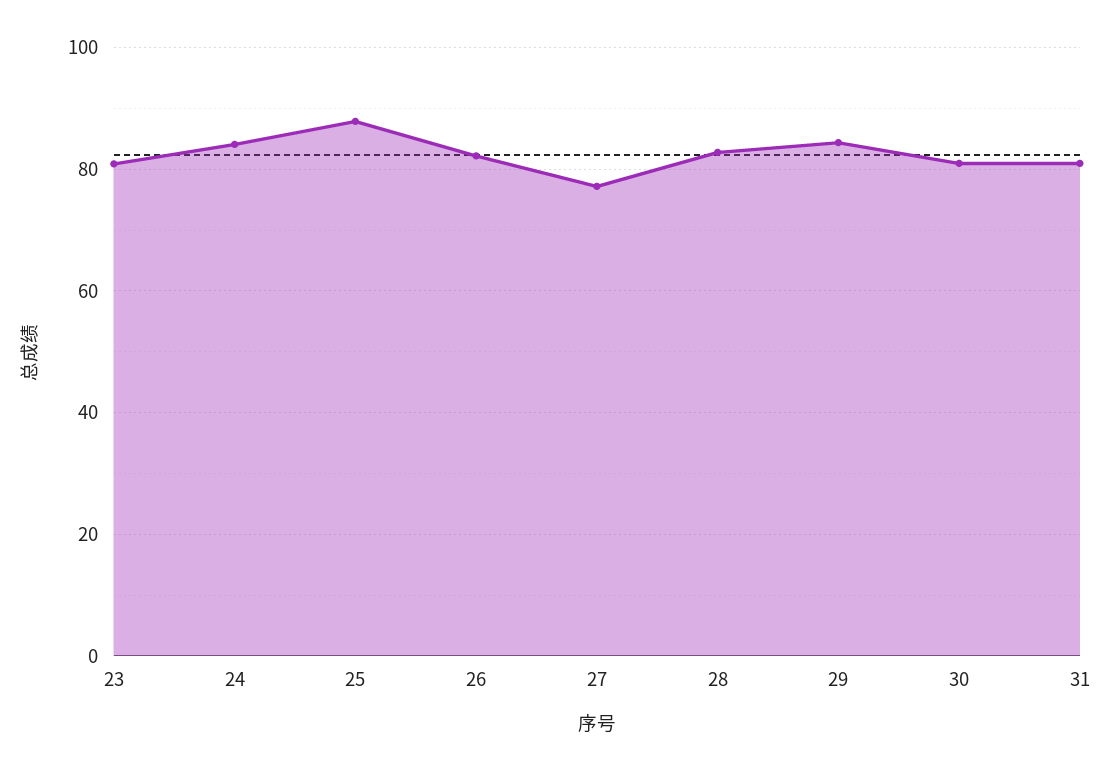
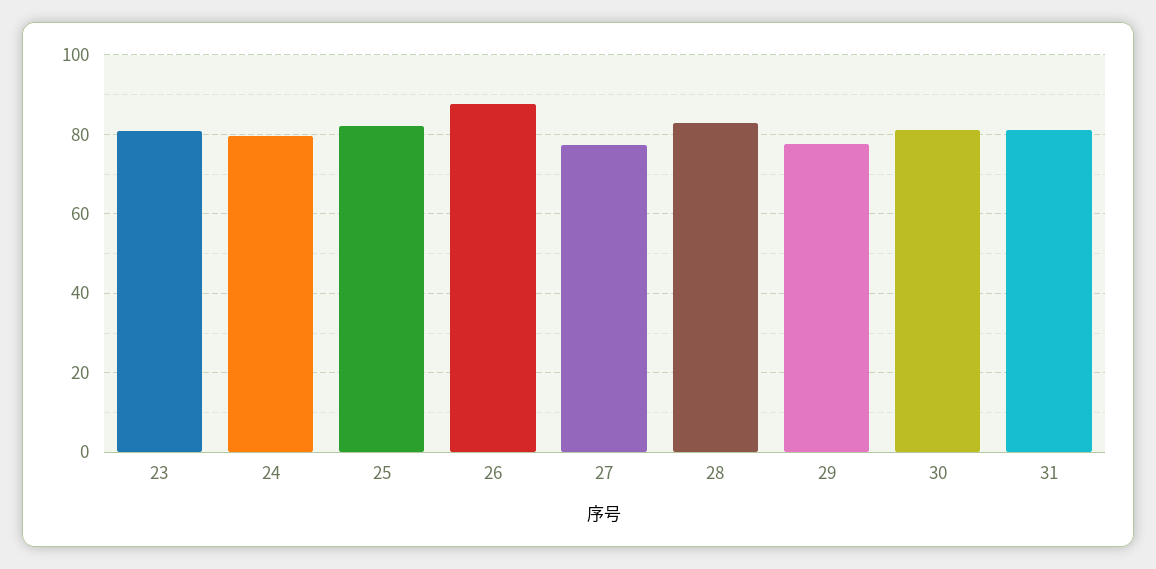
  {
    "23": 80,
-   "24": 84,
+   "24": 80,
-   "25": 88,
+   "25": 82,
-   "26": 82,
+   "26": 88,
    "27": 78,
    "28": 82,
-   "29": 84,
+   "29": 78,
    "30": 82,
    "31": 82
  }

